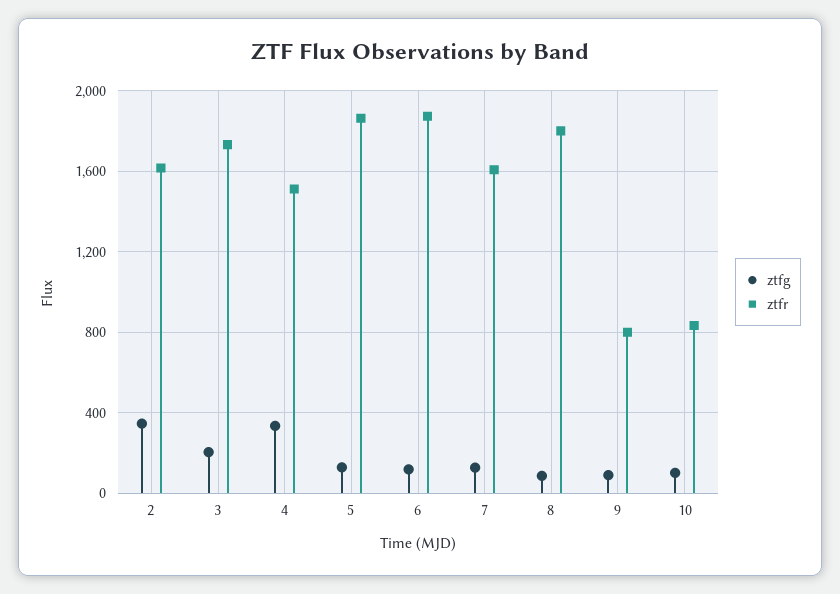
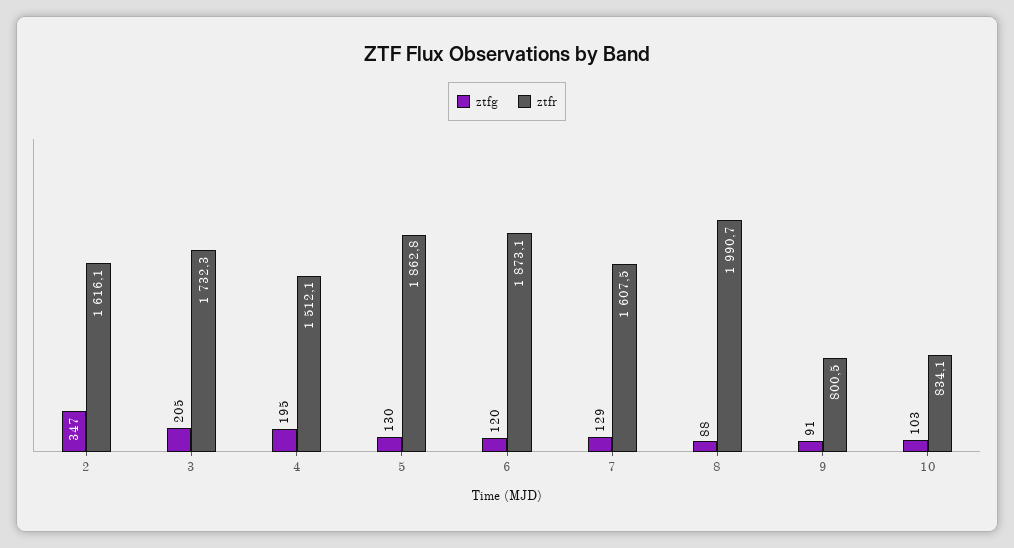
  {
    "ztfg": {
      "2": 347,
      "3": 205,
-     "4": 350,
+     "4": 195,
      "5": 130,
      "6": 120,
      "7": 129,
      "8": 88,
      "9": 91,
      "10": 103
    },
    "ztfr": {
      "2": 1616.1,
      "3": 1732.3,
      "4": 1512.1,
      "5": 1862.8,
      "6": 1873.1,
      "7": 1607.5,
-     "8": 1800,
+     "8": 1990.7,
      "9": 800.5,
      "10": 834.1
    }
  }

